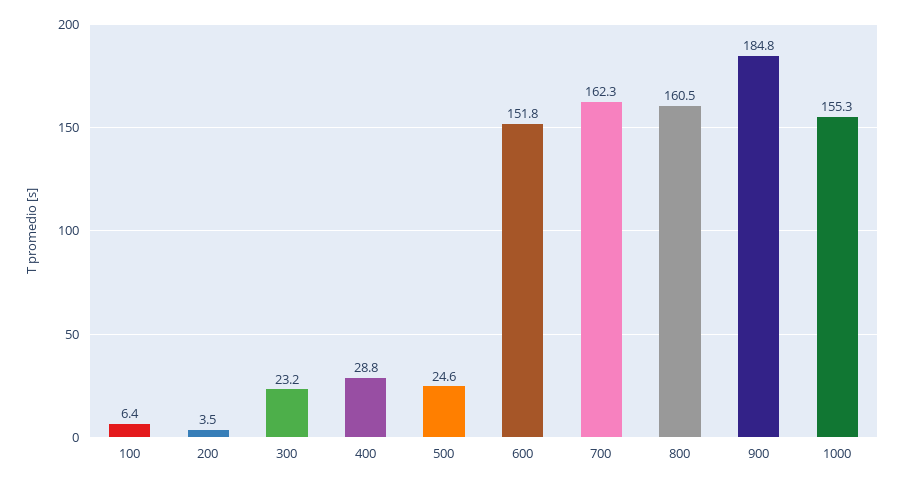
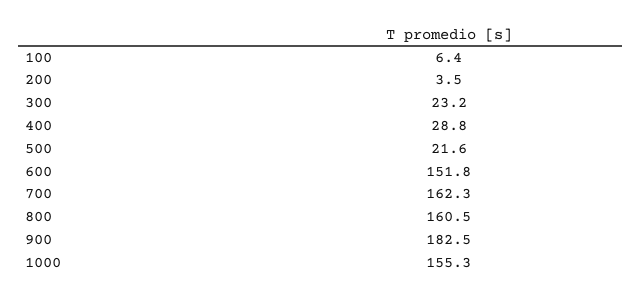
  {
    "100": 6.4,
    "200": 3.5,
    "300": 23.2,
    "400": 28.8,
-   "500": 24.6,
+   "500": 21.6,
    "600": 151.8,
    "700": 162.3,
    "800": 160.5,
-   "900": 184.8,
+   "900": 182.5,
    "1000": 155.3
  }

